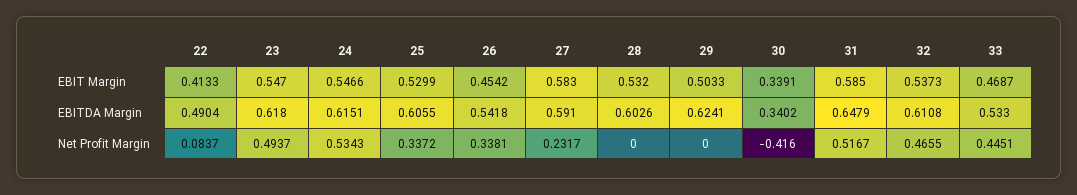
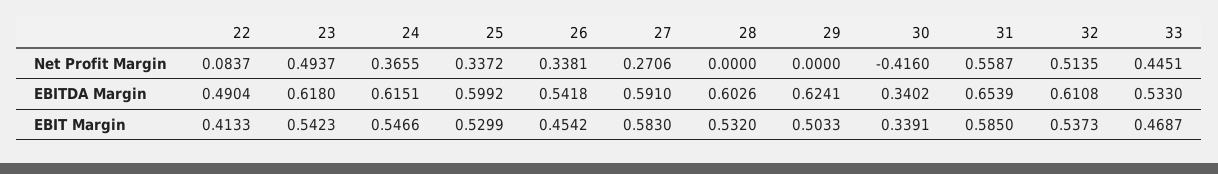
  {
    "22": {
      "EBIT Margin": 0.4133,
      "EBITDA Margin": 0.4904,
      "Net Profit Margin": 0.0837
    },
    "23": {
-     "EBIT Margin": 0.547,
+     "EBIT Margin": 0.5423,
      "EBITDA Margin": 0.618,
      "Net Profit Margin": 0.4937
    },
    "24": {
      "EBIT Margin": 0.5466,
      "EBITDA Margin": 0.6151,
-     "Net Profit Margin": 0.5343
+     "Net Profit Margin": 0.3655
    },
    "25": {
      "EBIT Margin": 0.5299,
-     "EBITDA Margin": 0.6055,
+     "EBITDA Margin": 0.5992,
      "Net Profit Margin": 0.3372
    },
    "26": {
      "EBIT Margin": 0.4542,
      "EBITDA Margin": 0.5418,
      "Net Profit Margin": 0.3381
    },
    "27": {
      "EBIT Margin": 0.583,
      "EBITDA Margin": 0.591,
-     "Net Profit Margin": 0.2317
+     "Net Profit Margin": 0.2706
    },
    "28": {
      "EBIT Margin": 0.532,
      "EBITDA Margin": 0.6026,
      "Net Profit Margin": 0
    },
    "29": {
      "EBIT Margin": 0.5033,
      "EBITDA Margin": 0.6241,
      "Net Profit Margin": 0
    },
    "30": {
      "EBIT Margin": 0.3391,
      "EBITDA Margin": 0.3402,
      "Net Profit Margin": -0.416
    },
    "31": {
      "EBIT Margin": 0.585,
-     "EBITDA Margin": 0.6479,
+     "EBITDA Margin": 0.6539,
-     "Net Profit Margin": 0.5167
+     "Net Profit Margin": 0.5587
    },
    "32": {
      "EBIT Margin": 0.5373,
      "EBITDA Margin": 0.6108,
-     "Net Profit Margin": 0.4655
+     "Net Profit Margin": 0.5135
    },
    "33": {
      "EBIT Margin": 0.4687,
      "EBITDA Margin": 0.533,
      "Net Profit Margin": 0.4451
    }
  }

